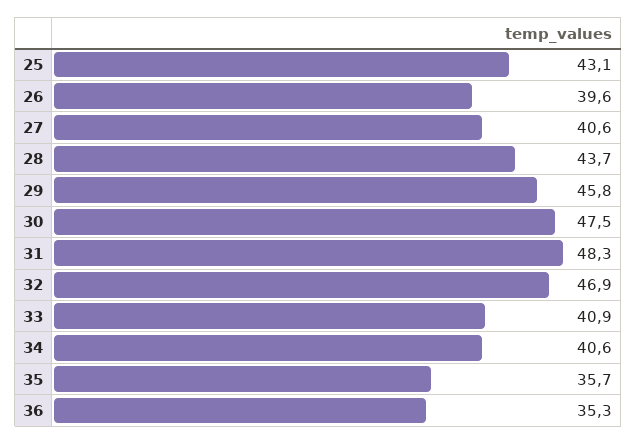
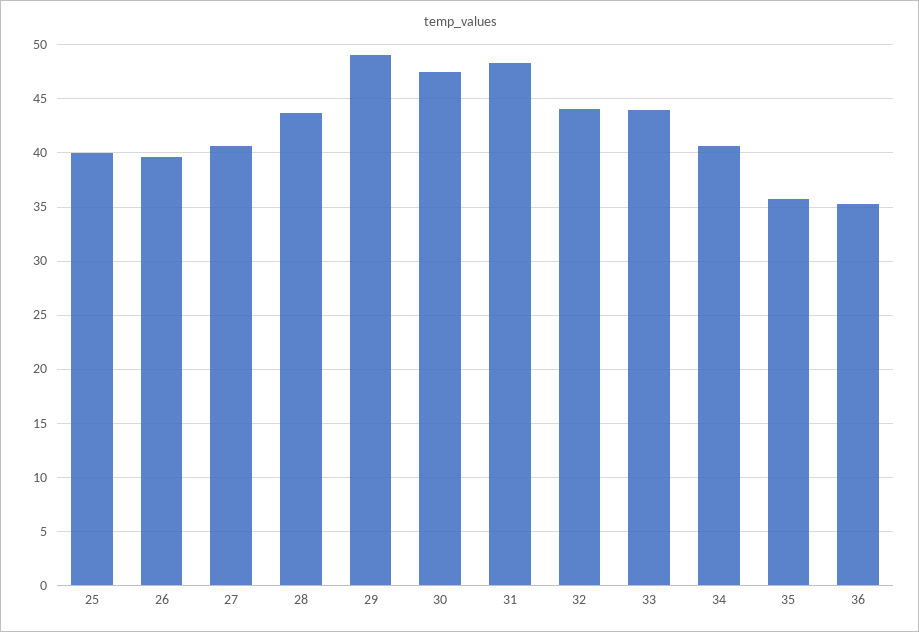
  {
-   "25": 43.1,
+   "25": 40,
    "26": 39.6,
    "27": 40.6,
    "28": 43.7,
-   "29": 45.8,
+   "29": 49,
    "30": 47.5,
    "31": 48.3,
-   "32": 46.9,
+   "32": 44,
-   "33": 40.9,
+   "33": 44,
    "34": 40.6,
    "35": 35.7,
    "36": 35.3
  }

